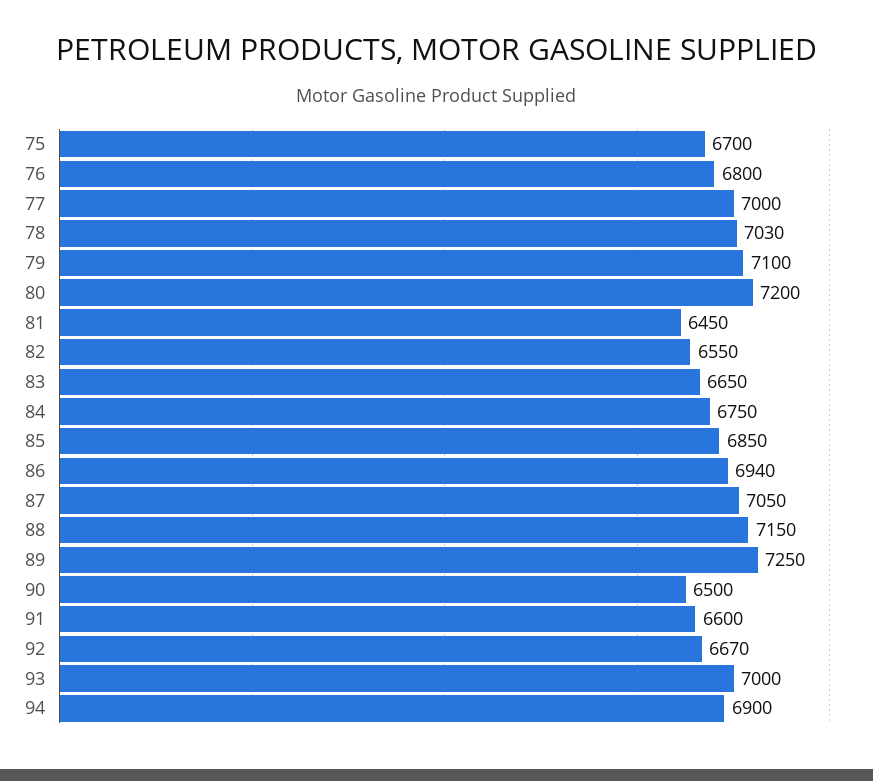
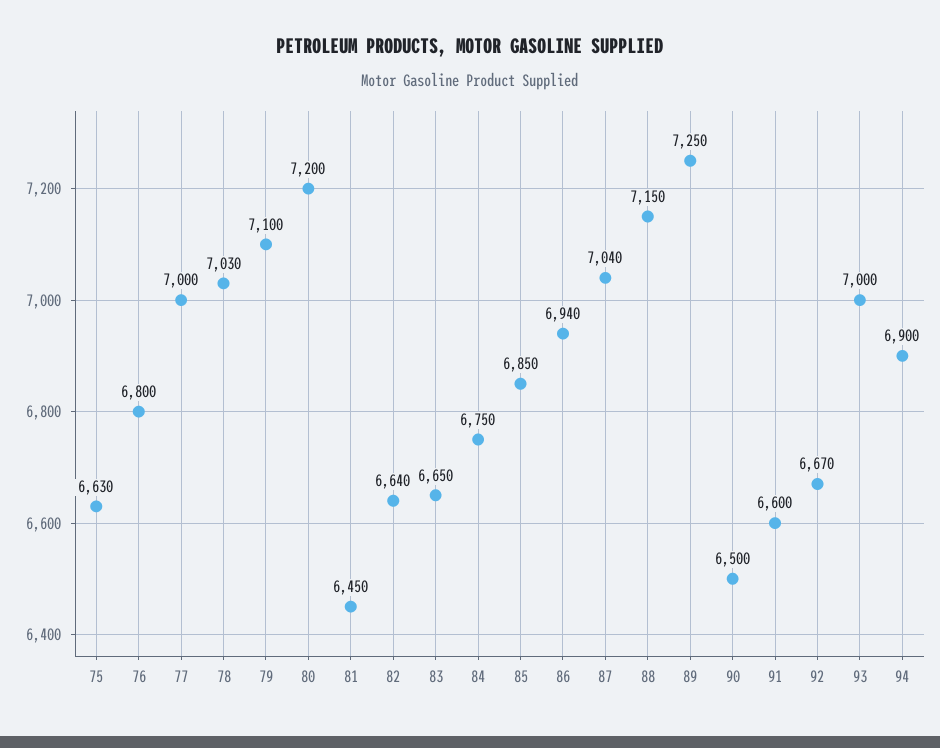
  {
-   "75": 6700,
+   "75": 6630,
    "76": 6800,
    "77": 7000,
    "78": 7030,
    "79": 7100,
    "80": 7200,
    "81": 6450,
-   "82": 6550,
+   "82": 6640,
    "83": 6650,
    "84": 6750,
    "85": 6850,
    "86": 6940,
-   "87": 7050,
+   "87": 7040,
    "88": 7150,
    "89": 7250,
    "90": 6500,
    "91": 6600,
    "92": 6670,
    "93": 7000,
    "94": 6900
  }

